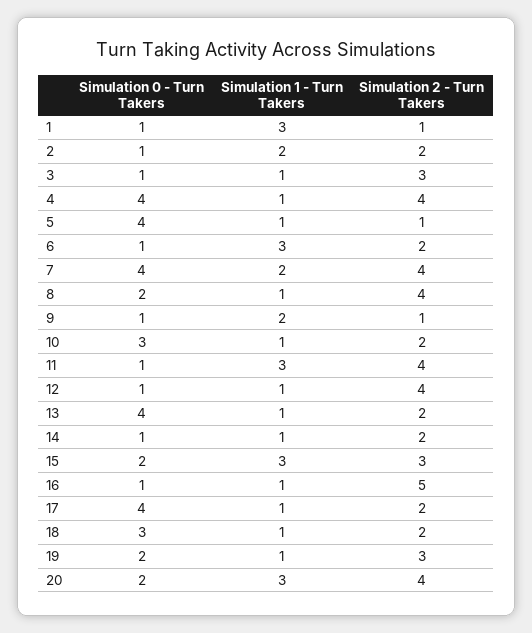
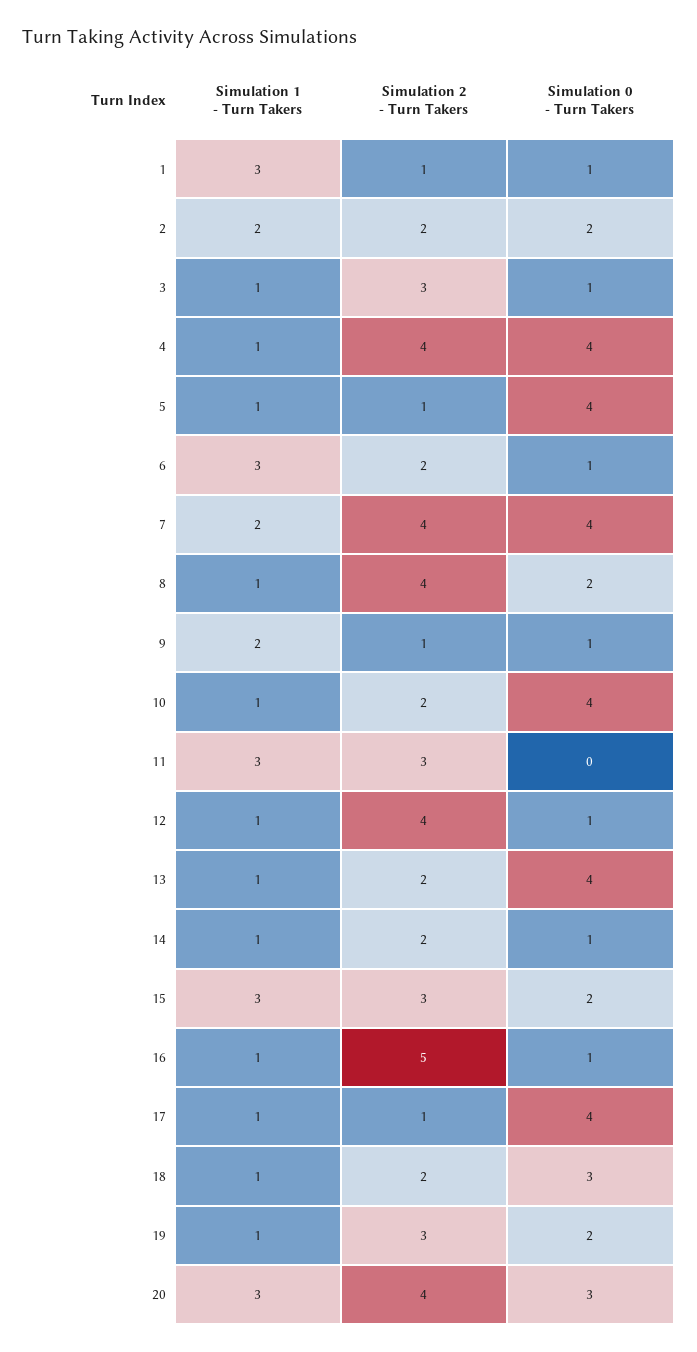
  {
    "Simulation 0 - Turn Takers": {
      "1": 1,
-     "2": 1,
+     "2": 2,
      "3": 1,
      "4": 4,
      "5": 4,
      "6": 1,
      "7": 4,
      "8": 2,
      "9": 1,
-     "10": 3,
+     "10": 4,
-     "11": 1,
+     "11": 0,
      "12": 1,
      "13": 4,
      "14": 1,
      "15": 2,
      "16": 1,
      "17": 4,
      "18": 3,
      "19": 2,
-     "20": 2
+     "20": 3
    },
    "Simulation 1 - Turn Takers": {
      "1": 3,
      "2": 2,
      "3": 1,
      "4": 1,
      "5": 1,
      "6": 3,
      "7": 2,
      "8": 1,
      "9": 2,
      "10": 1,
      "11": 3,
      "12": 1,
      "13": 1,
      "14": 1,
      "15": 3,
      "16": 1,
      "17": 1,
      "18": 1,
      "19": 1,
      "20": 3
    },
    "Simulation 2 - Turn Takers": {
      "1": 1,
      "2": 2,
      "3": 3,
      "4": 4,
      "5": 1,
      "6": 2,
      "7": 4,
      "8": 4,
      "9": 1,
      "10": 2,
-     "11": 4,
+     "11": 3,
      "12": 4,
      "13": 2,
      "14": 2,
      "15": 3,
      "16": 5,
-     "17": 2,
+     "17": 1,
      "18": 2,
      "19": 3,
      "20": 4
    }
  }

